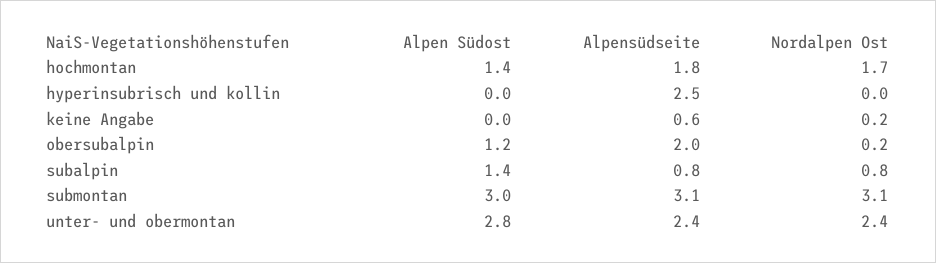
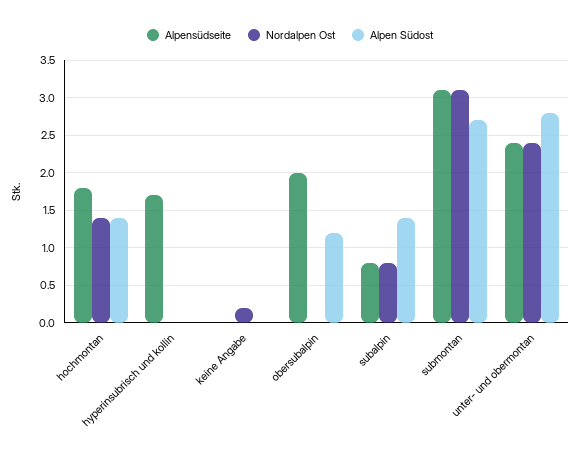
  {
    "Alpen Südost": {
      "hochmontan": 1.4,
      "hyperinsubrisch und kollin": 0,
      "keine Angabe": 0,
      "obersubalpin": 1.2,
      "subalpin": 1.4,
-     "submontan": 3,
+     "submontan": 2.7,
      "unter- und obermontan": 2.8
    },
    "Alpensüdseite": {
      "hochmontan": 1.8,
-     "hyperinsubrisch und kollin": 2.5,
+     "hyperinsubrisch und kollin": 1.7,
-     "keine Angabe": 0.6,
+     "keine Angabe": 0,
      "obersubalpin": 2,
      "subalpin": 0.8,
      "submontan": 3.1,
      "unter- und obermontan": 2.4
    },
    "Nordalpen Ost": {
-     "hochmontan": 1.7,
+     "hochmontan": 1.4,
      "hyperinsubrisch und kollin": 0,
      "keine Angabe": 0.2,
-     "obersubalpin": 0.2,
+     "obersubalpin": 0,
      "subalpin": 0.8,
      "submontan": 3.1,
      "unter- und obermontan": 2.4
    }
  }

